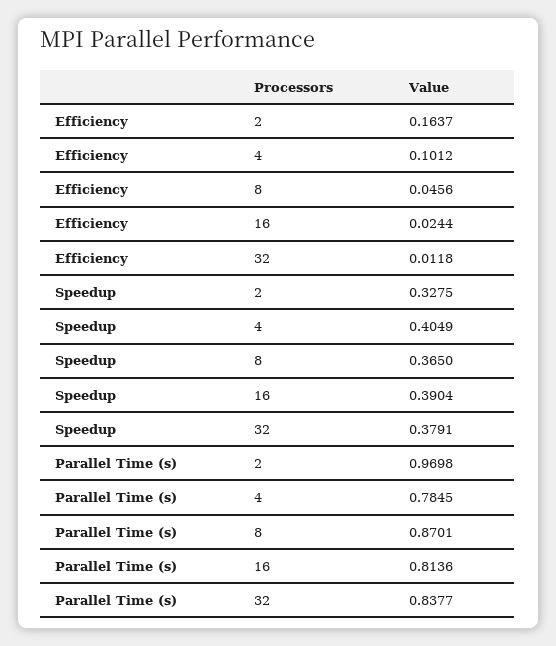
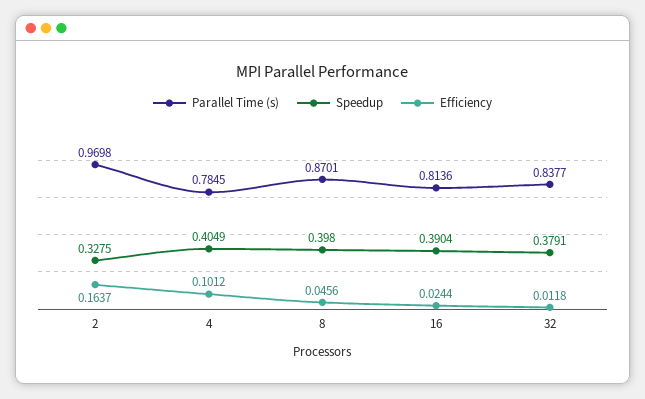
  {
    "Efficiency": {
      "2": 0.1637,
      "4": 0.1012,
      "8": 0.0456,
      "16": 0.0244,
      "32": 0.0118
    },
    "Speedup": {
      "2": 0.3275,
      "4": 0.4049,
-     "8": 0.365,
+     "8": 0.398,
      "16": 0.3904,
      "32": 0.3791
    },
    "Parallel Time (s)": {
      "2": 0.9698,
      "4": 0.7845,
      "8": 0.8701,
      "16": 0.8136,
      "32": 0.8377
    }
  }

